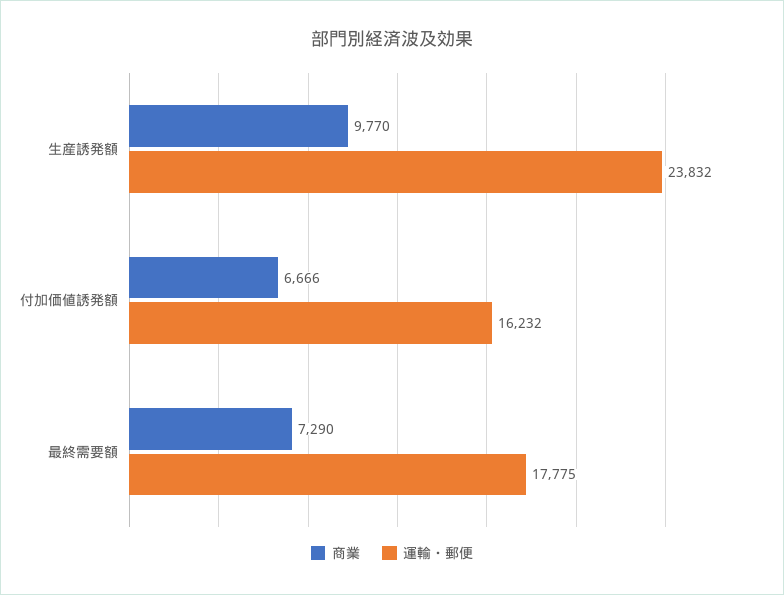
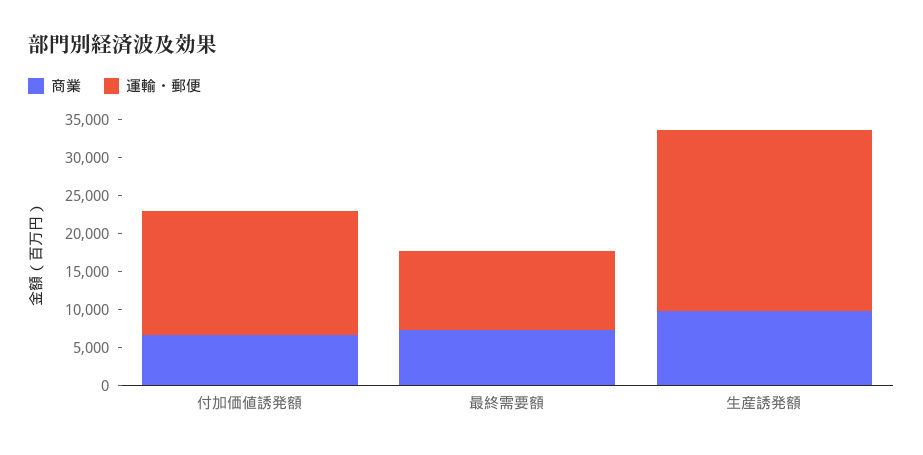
  {
    "商業": {
      "生産誘発額": 9770,
      "付加価値誘発額": 6666,
      "最終需要額": 7290
    },
    "運輸・郵便": {
      "生産誘発額": 23832,
      "付加価値誘発額": 16232,
-     "最終需要額": 17775
+     "最終需要額": 10000
    }
  }

